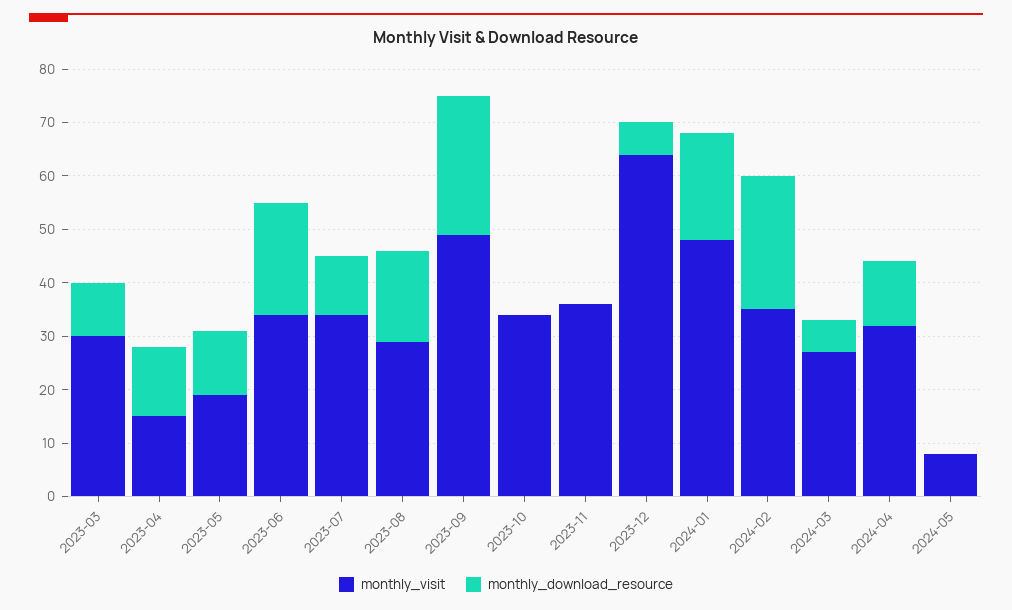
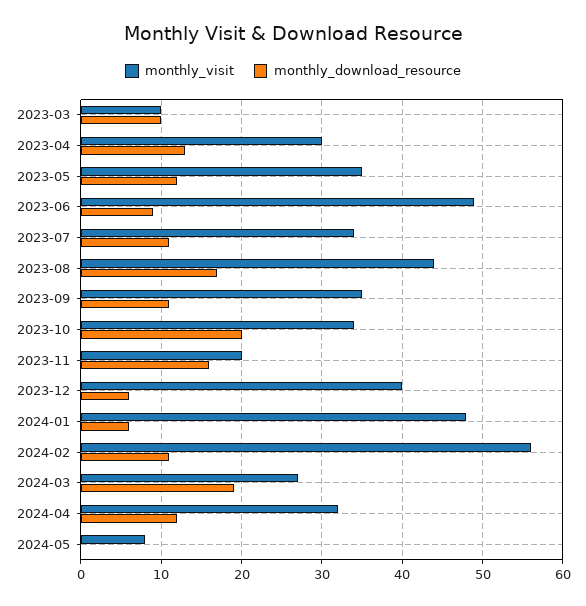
  {
    "monthly_visit": {
-     "2023-03": 30,
+     "2023-03": 10,
-     "2023-04": 15,
+     "2023-04": 30,
-     "2023-05": 20,
+     "2023-05": 35,
-     "2023-06": 35,
+     "2023-06": 49,
      "2023-07": 34,
-     "2023-08": 30,
+     "2023-08": 44,
-     "2023-09": 50,
+     "2023-09": 35,
      "2023-10": 34,
-     "2023-11": 35,
+     "2023-11": 20,
-     "2023-12": 65,
+     "2023-12": 40,
      "2024-01": 48,
-     "2024-02": 35,
+     "2024-02": 56,
      "2024-03": 27,
      "2024-04": 32,
      "2024-05": 8
    },
    "monthly_download_resource": {
      "2023-03": 10,
      "2023-04": 13,
      "2023-05": 12,
-     "2023-06": 20,
+     "2023-06": 9,
      "2023-07": 11,
      "2023-08": 17,
-     "2023-09": 25,
+     "2023-09": 11,
-     "2023-10": 0,
+     "2023-10": 20,
-     "2023-11": 0,
+     "2023-11": 16,
      "2023-12": 6,
-     "2024-01": 20,
+     "2024-01": 6,
-     "2024-02": 25,
+     "2024-02": 11,
-     "2024-03": 5,
+     "2024-03": 19,
      "2024-04": 12,
      "2024-05": 0
    }
  }

